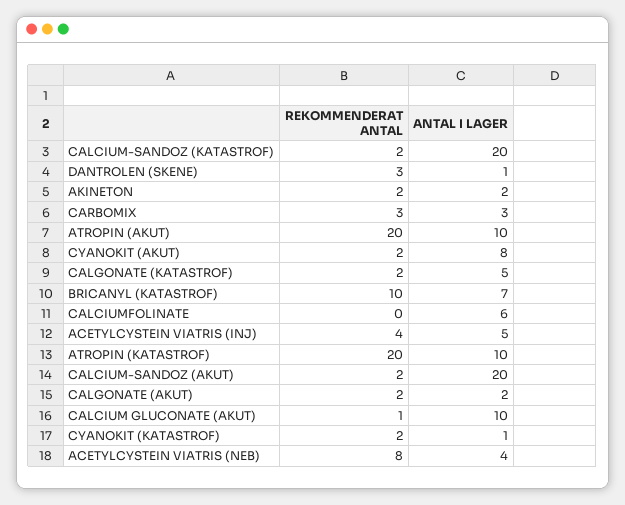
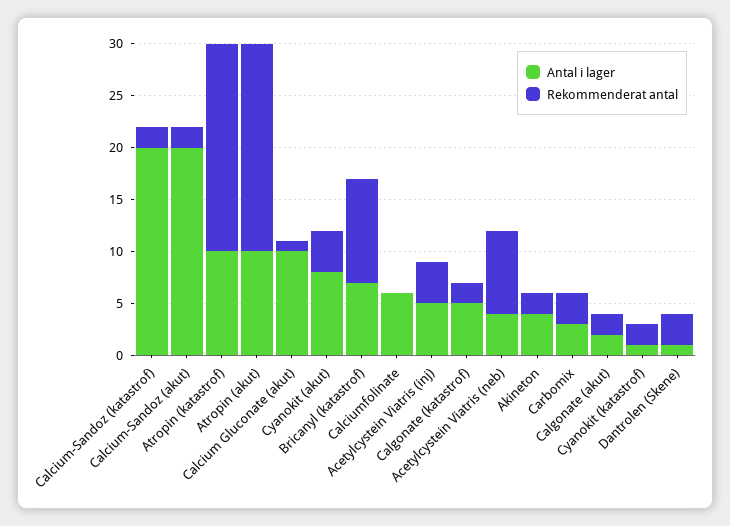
  {
    "REKOMMENDERAT ANTAL": {
      "CALCIUM-SANDOZ (KATASTROF)": 2,
      "DANTROLEN (SKENE)": 3,
      "AKINETON": 2,
      "CARBOMIX": 3,
      "ATROPIN (AKUT)": 20,
-     "CYANOKIT (AKUT)": 2,
+     "CYANOKIT (AKUT)": 4,
      "CALGONATE (KATASTROF)": 2,
      "BRICANYL (KATASTROF)": 10,
      "CALCIUMFOLINATE": 0,
      "ACETYLCYSTEIN VIATRIS (INJ)": 4,
      "ATROPIN (KATASTROF)": 20,
      "CALCIUM-SANDOZ (AKUT)": 2,
      "CALGONATE (AKUT)": 2,
      "CALCIUM GLUCONATE (AKUT)": 1,
      "CYANOKIT (KATASTROF)": 2,
      "ACETYLCYSTEIN VIATRIS (NEB)": 8
    },
    "ANTAL I LAGER": {
      "CALCIUM-SANDOZ (KATASTROF)": 20,
      "DANTROLEN (SKENE)": 1,
-     "AKINETON": 2,
+     "AKINETON": 4,
      "CARBOMIX": 3,
      "ATROPIN (AKUT)": 10,
      "CYANOKIT (AKUT)": 8,
      "CALGONATE (KATASTROF)": 5,
      "BRICANYL (KATASTROF)": 7,
      "CALCIUMFOLINATE": 6,
      "ACETYLCYSTEIN VIATRIS (INJ)": 5,
      "ATROPIN (KATASTROF)": 10,
      "CALCIUM-SANDOZ (AKUT)": 20,
      "CALGONATE (AKUT)": 2,
      "CALCIUM GLUCONATE (AKUT)": 10,
      "CYANOKIT (KATASTROF)": 1,
      "ACETYLCYSTEIN VIATRIS (NEB)": 4
    }
  }

